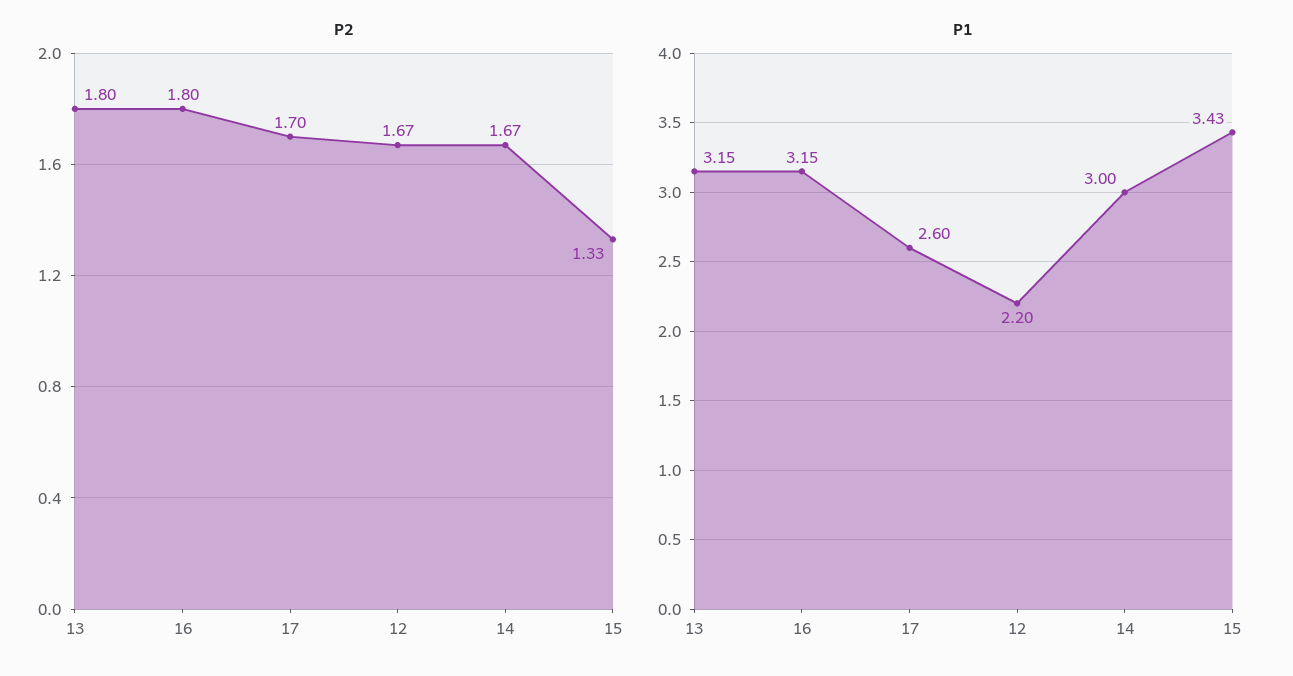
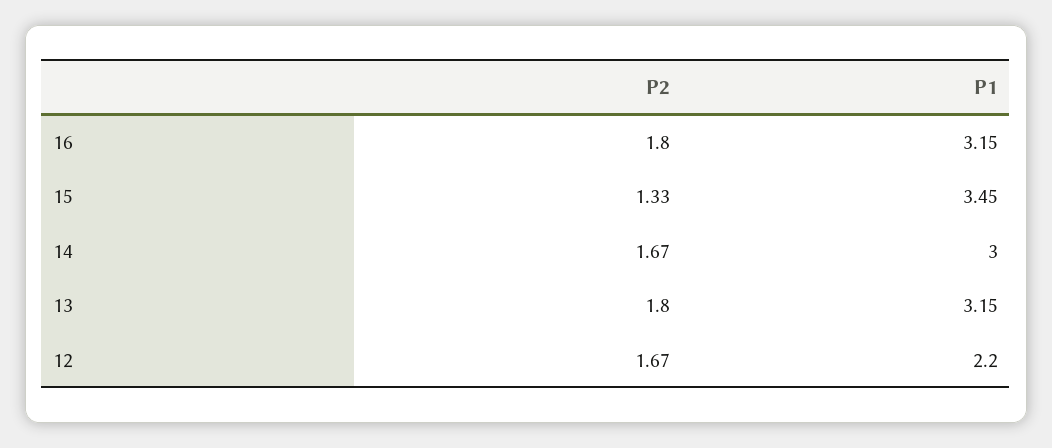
  {
    "P2": {
      "13": 1.8,
      "16": 1.8,
-     "17": 1.7,
      "12": 1.67,
      "14": 1.67,
      "15": 1.33
    },
    "P1": {
      "13": 3.15,
      "16": 3.15,
-     "17": 2.6,
      "12": 2.2,
      "14": 3,
-     "15": 3.43
+     "15": 3.45
    }
  }

